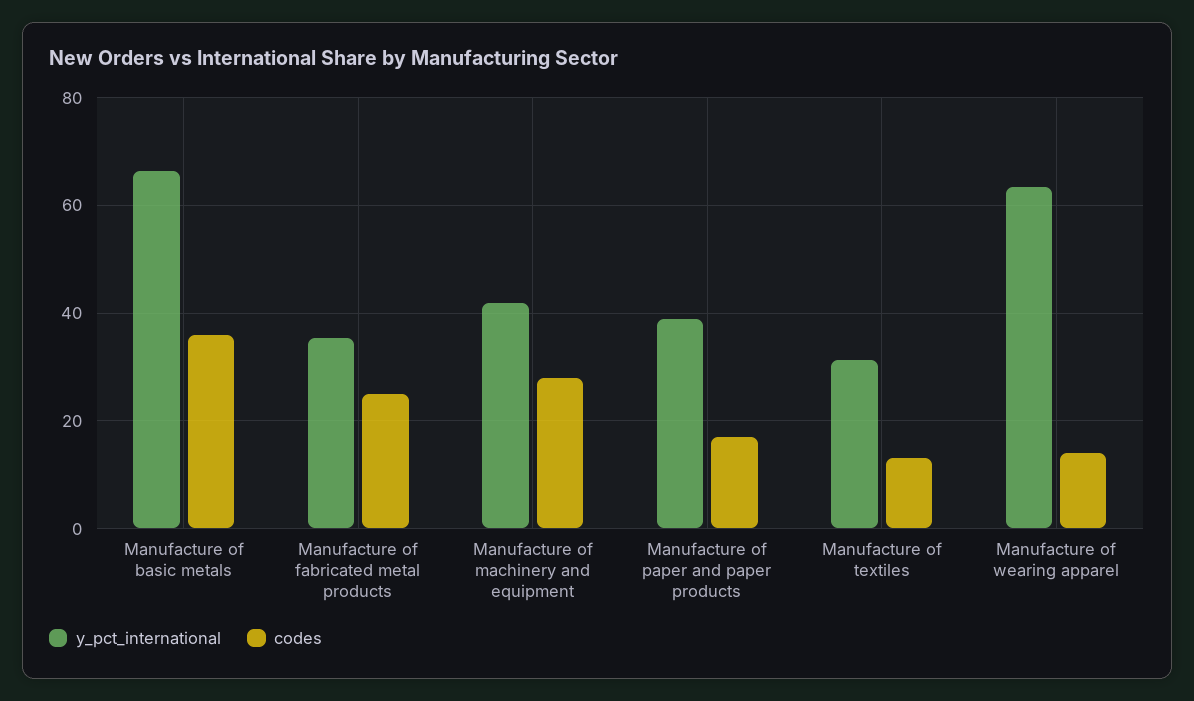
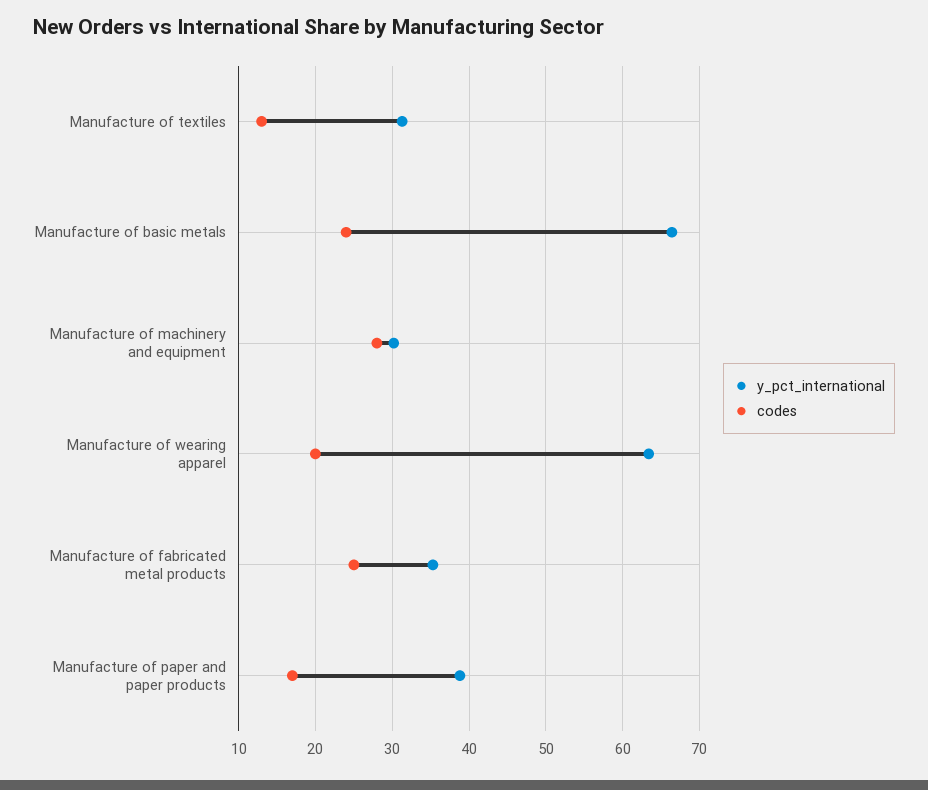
  {
    "y_pct_international": {
      "Manufacture of basic metals": 66,
      "Manufacture of fabricated metal products": 35,
-     "Manufacture of machinery and equipment": 42,
+     "Manufacture of machinery and equipment": 30,
      "Manufacture of paper and paper products": 39,
      "Manufacture of textiles": 31,
      "Manufacture of wearing apparel": 63
    },
    "codes": {
-     "Manufacture of basic metals": 36,
+     "Manufacture of basic metals": 24,
      "Manufacture of fabricated metal products": 25,
      "Manufacture of machinery and equipment": 28,
      "Manufacture of paper and paper products": 17,
      "Manufacture of textiles": 13,
-     "Manufacture of wearing apparel": 14
+     "Manufacture of wearing apparel": 20
    }
  }

